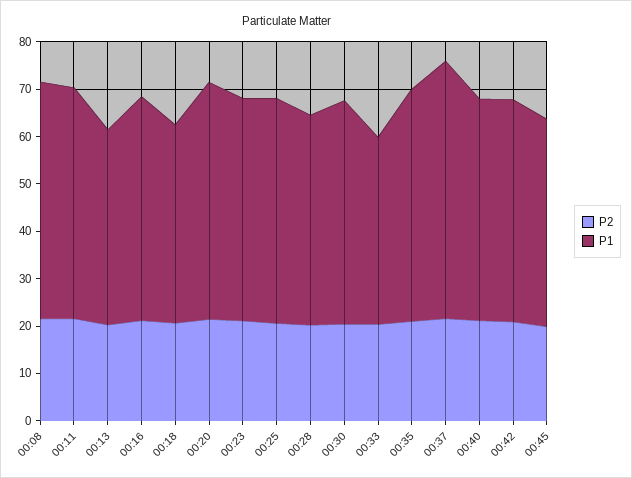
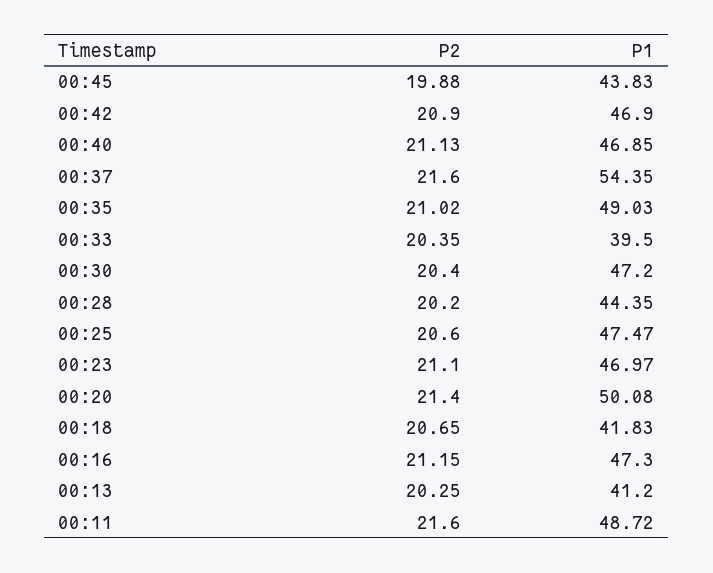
  {
    "P2": {
-     "00:08": 22,
      "00:11": 21.6,
      "00:13": 20.25,
      "00:16": 21.15,
      "00:18": 20.65,
      "00:20": 21.4,
      "00:23": 21.1,
      "00:25": 20.6,
      "00:28": 20.2,
      "00:30": 20.4,
      "00:33": 20.35,
      "00:35": 21.02,
      "00:37": 21.6,
      "00:40": 21.13,
      "00:42": 20.9,
      "00:45": 19.88
    },
    "P1": {
-     "00:08": 50,
      "00:11": 48.72,
      "00:13": 41.2,
      "00:16": 47.3,
      "00:18": 41.83,
      "00:20": 50.08,
      "00:23": 46.97,
      "00:25": 47.47,
      "00:28": 44.35,
      "00:30": 47.2,
      "00:33": 39.5,
      "00:35": 49.03,
      "00:37": 54.35,
      "00:40": 46.85,
      "00:42": 46.9,
      "00:45": 43.83
    }
  }

